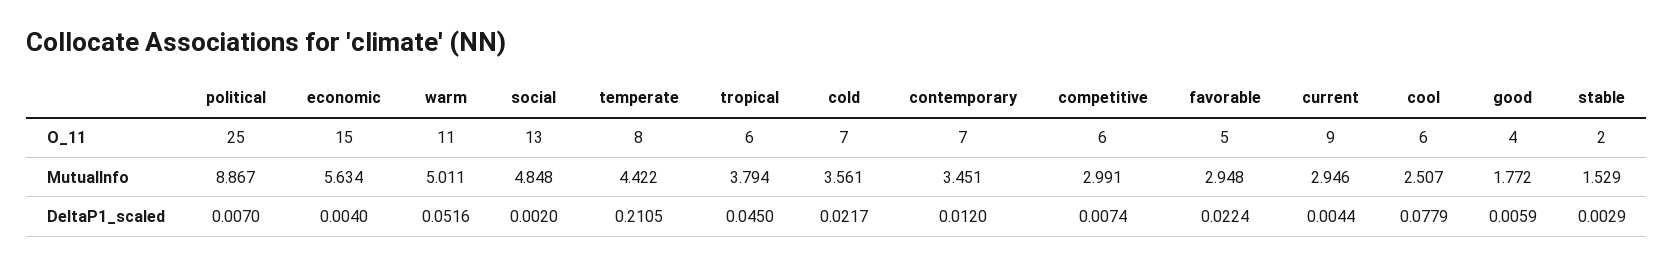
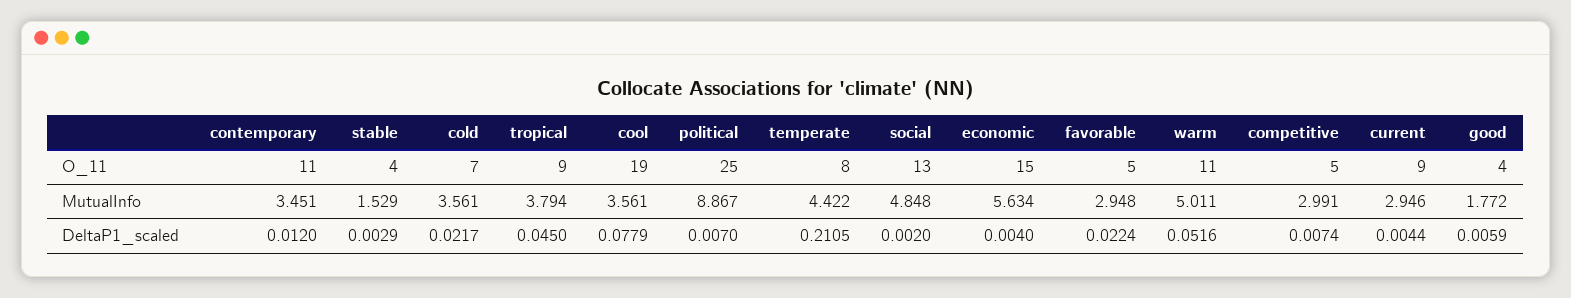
  {
    "political": {
      "O_11": 25,
      "MutualInfo": 8.867,
      "DeltaP1_scaled": 0.007
    },
    "economic": {
      "O_11": 15,
      "MutualInfo": 5.634,
      "DeltaP1_scaled": 0.004
    },
    "warm": {
      "O_11": 11,
      "MutualInfo": 5.011,
      "DeltaP1_scaled": 0.0516
    },
    "social": {
      "O_11": 13,
      "MutualInfo": 4.848,
      "DeltaP1_scaled": 0.002
    },
    "temperate": {
      "O_11": 8,
      "MutualInfo": 4.422,
      "DeltaP1_scaled": 0.2105
    },
    "tropical": {
-     "O_11": 6,
+     "O_11": 9,
      "MutualInfo": 3.794,
      "DeltaP1_scaled": 0.045
    },
    "cold": {
      "O_11": 7,
      "MutualInfo": 3.561,
      "DeltaP1_scaled": 0.0217
    },
    "contemporary": {
-     "O_11": 7,
+     "O_11": 11,
      "MutualInfo": 3.451,
      "DeltaP1_scaled": 0.012
    },
    "competitive": {
-     "O_11": 6,
+     "O_11": 5,
      "MutualInfo": 2.991,
      "DeltaP1_scaled": 0.0074
    },
    "favorable": {
      "O_11": 5,
      "MutualInfo": 2.948,
      "DeltaP1_scaled": 0.0224
    },
    "current": {
      "O_11": 9,
      "MutualInfo": 2.946,
      "DeltaP1_scaled": 0.0044
    },
    "cool": {
-     "O_11": 6,
+     "O_11": 19,
-     "MutualInfo": 2.507,
+     "MutualInfo": 3.561,
      "DeltaP1_scaled": 0.0779
    },
    "good": {
      "O_11": 4,
      "MutualInfo": 1.772,
      "DeltaP1_scaled": 0.0059
    },
    "stable": {
-     "O_11": 2,
+     "O_11": 4,
      "MutualInfo": 1.529,
      "DeltaP1_scaled": 0.0029
    }
  }

